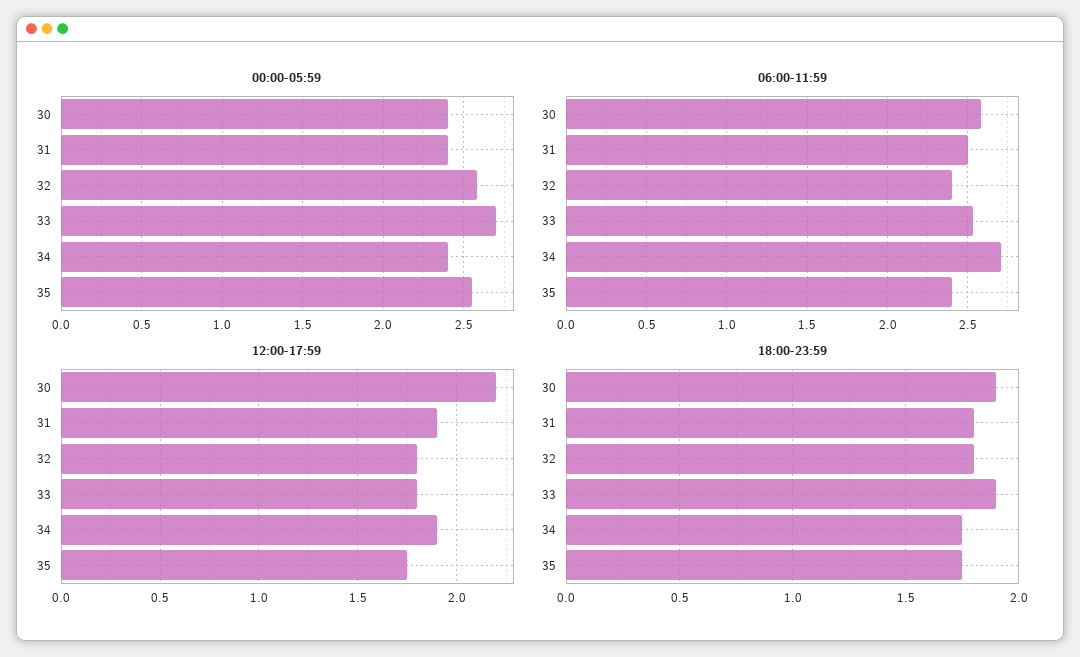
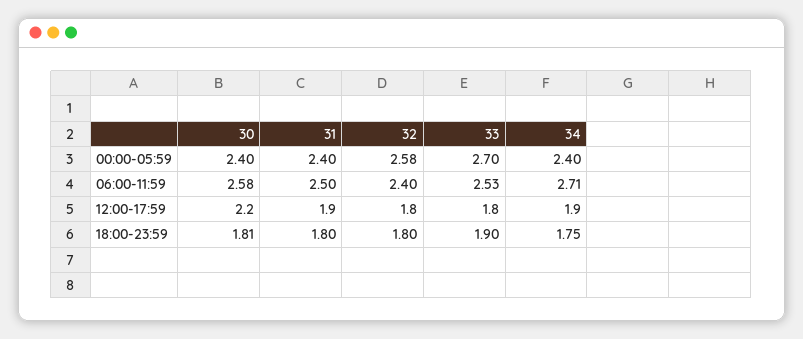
  {
    "00:00-05:59": {
      "30": 2.4,
      "31": 2.4,
      "32": 2.58,
      "33": 2.7,
-     "34": 2.4,
+     "34": 2.4
-     "35": 2.55
    },
    "06:00-11:59": {
      "30": 2.58,
      "31": 2.5,
      "32": 2.4,
      "33": 2.53,
-     "34": 2.71,
+     "34": 2.71
-     "35": 2.4
    },
    "12:00-17:59": {
      "30": 2.2,
      "31": 1.9,
      "32": 1.8,
      "33": 1.8,
-     "34": 1.9,
+     "34": 1.9
-     "35": 1.75
    },
    "18:00-23:59": {
-     "30": 1.9,
+     "30": 1.81,
      "31": 1.8,
      "32": 1.8,
      "33": 1.9,
-     "34": 1.75,
+     "34": 1.75
-     "35": 1.75
    }
  }

